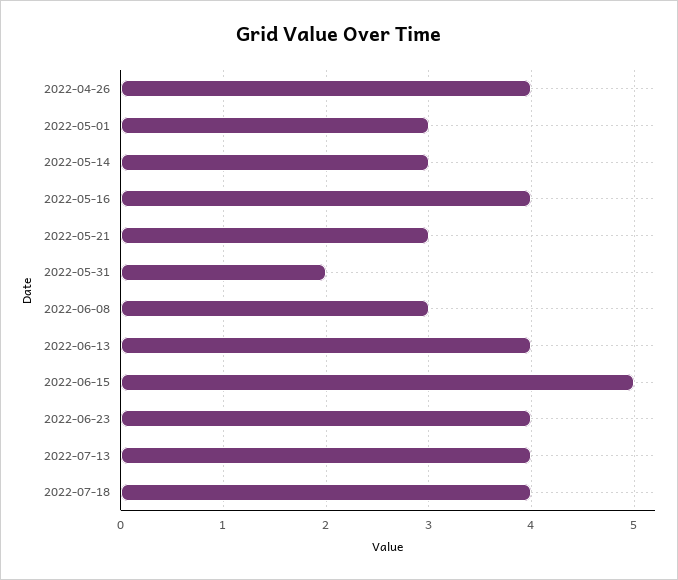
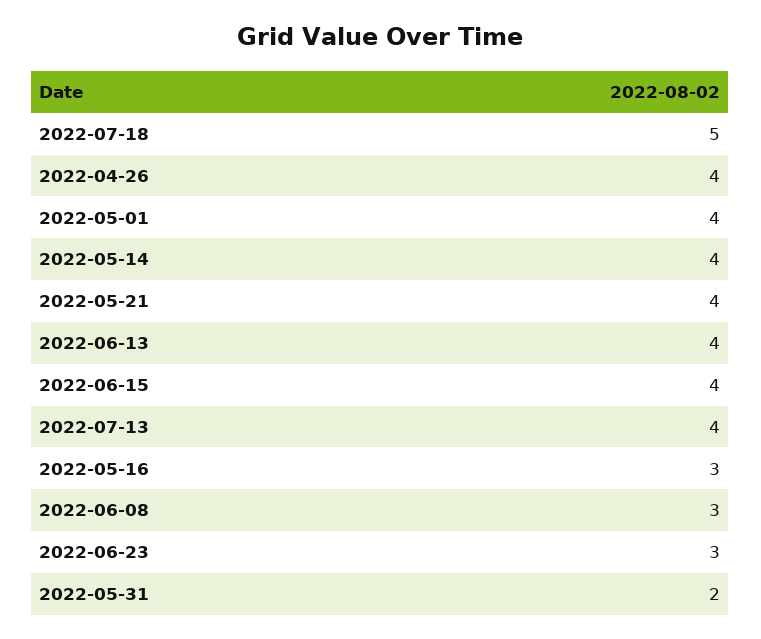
  {
    "2022-04-26": 4,
-   "2022-05-01": 3,
+   "2022-05-01": 4,
-   "2022-05-14": 3,
+   "2022-05-14": 4,
-   "2022-05-16": 4,
+   "2022-05-16": 3,
-   "2022-05-21": 3,
+   "2022-05-21": 4,
    "2022-05-31": 2,
    "2022-06-08": 3,
    "2022-06-13": 4,
-   "2022-06-15": 5,
+   "2022-06-15": 4,
-   "2022-06-23": 4,
+   "2022-06-23": 3,
    "2022-07-13": 4,
-   "2022-07-18": 4
+   "2022-07-18": 5
  }

